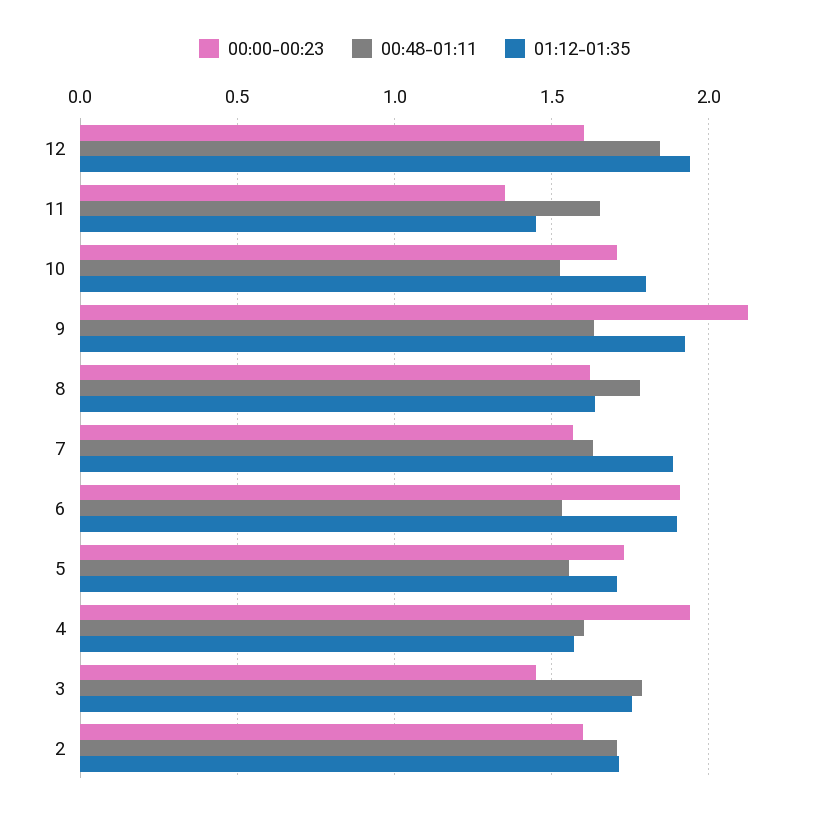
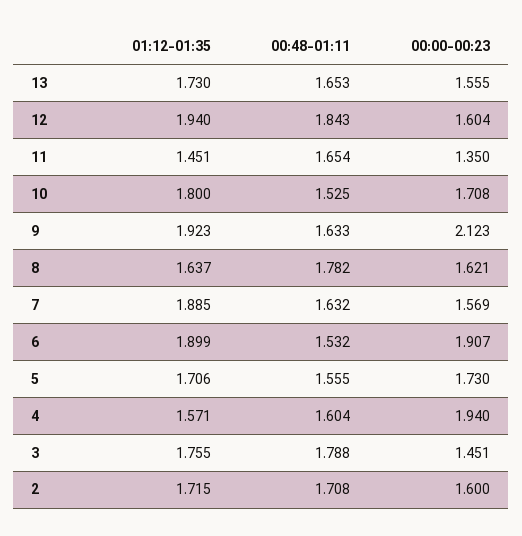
  {
    "00:00-00:23": {
      "12": 1.604,
      "11": 1.35,
      "10": 1.708,
      "9": 2.123,
      "8": 1.621,
      "7": 1.569,
      "6": 1.907,
      "5": 1.73,
      "4": 1.94,
      "3": 1.451,
-     "2": 1.6
+     "2": 1.6,
+     "13": 1.555
    },
    "00:48-01:11": {
      "12": 1.843,
      "11": 1.654,
      "10": 1.525,
      "9": 1.633,
      "8": 1.782,
      "7": 1.632,
      "6": 1.532,
      "5": 1.555,
      "4": 1.604,
      "3": 1.788,
-     "2": 1.708
+     "2": 1.708,
+     "13": 1.653
    },
    "01:12-01:35": {
      "12": 1.94,
      "11": 1.451,
      "10": 1.8,
      "9": 1.923,
      "8": 1.637,
      "7": 1.885,
      "6": 1.899,
      "5": 1.706,
      "4": 1.571,
      "3": 1.755,
-     "2": 1.715
+     "2": 1.715,
+     "13": 1.73
    }
  }

